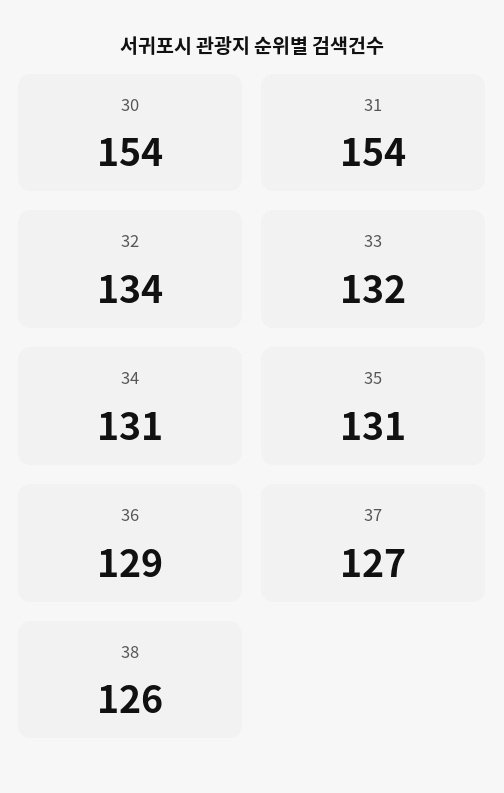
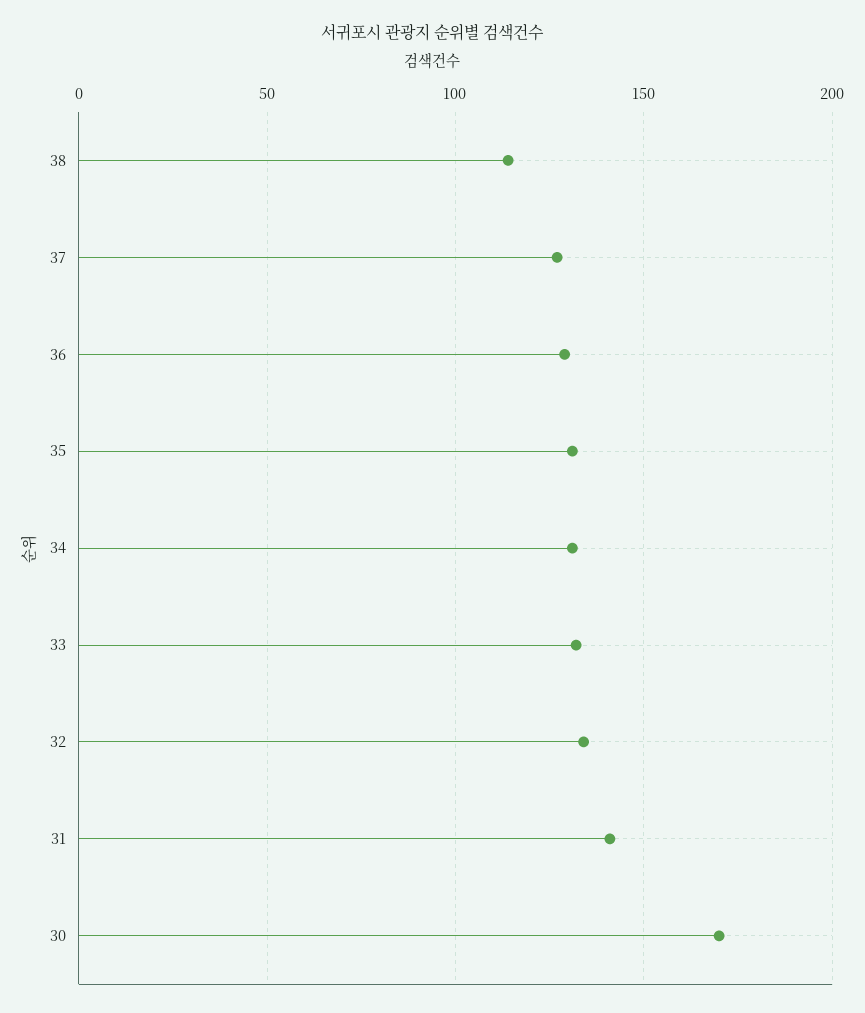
  {
-   "30": 154,
+   "30": 170,
-   "31": 154,
+   "31": 140,
    "32": 134,
    "33": 132,
    "34": 131,
    "35": 131,
    "36": 129,
    "37": 127,
-   "38": 126
+   "38": 115
  }

